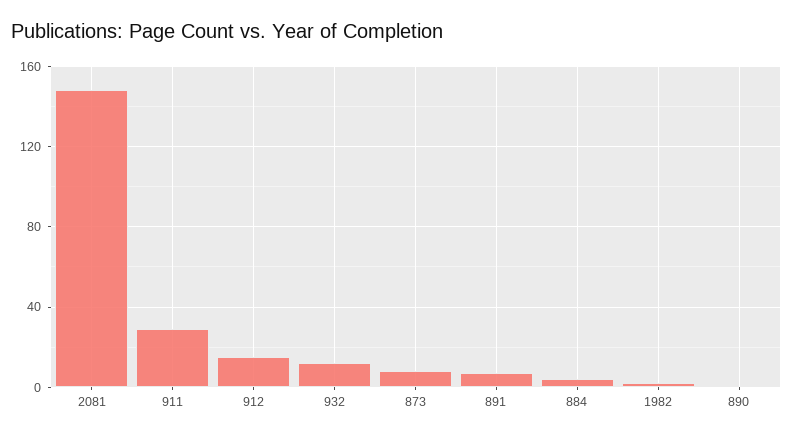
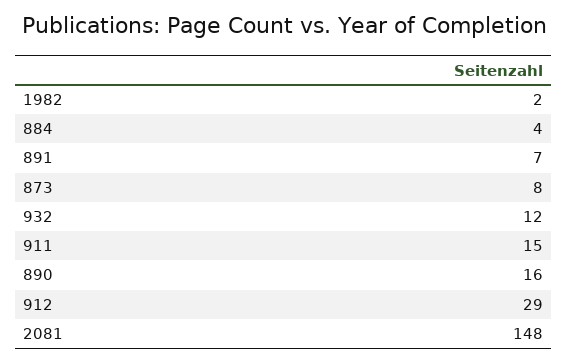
  {
    "2081": 148,
-   "911": 30,
+   "911": 15,
-   "912": 15,
+   "912": 29,
    "932": 12,
    "873": 8,
    "891": 7,
    "884": 4,
    "1982": 2,
-   "890": 0
+   "890": 16
  }

